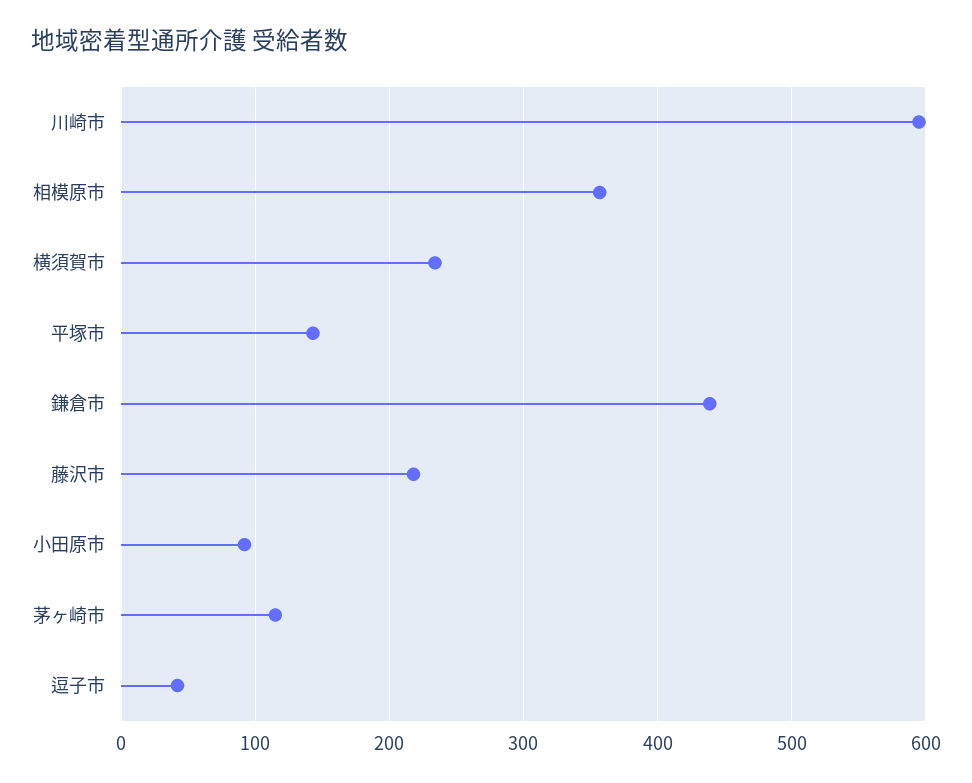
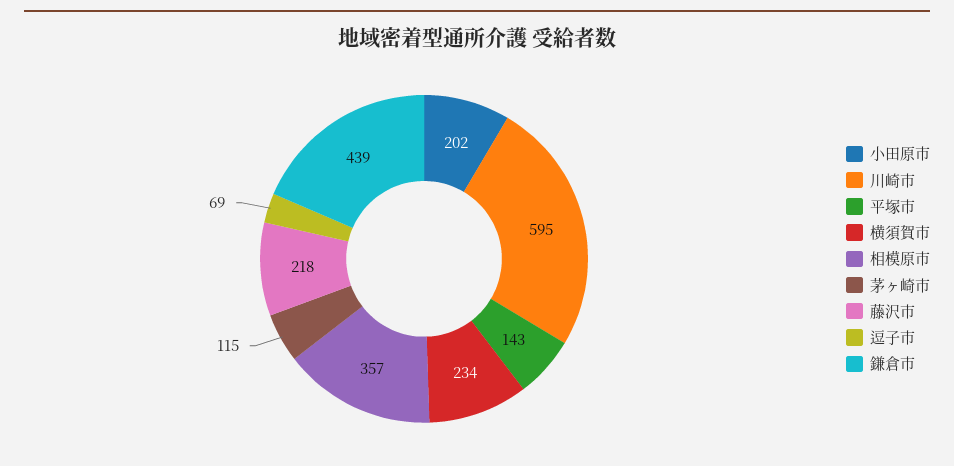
  {
    "川崎市": 595,
    "相模原市": 357,
    "横須賀市": 234,
    "平塚市": 143,
    "鎌倉市": 439,
    "藤沢市": 218,
-   "小田原市": 90,
+   "小田原市": 202,
    "茅ヶ崎市": 115,
-   "逗子市": 40
+   "逗子市": 69
  }

